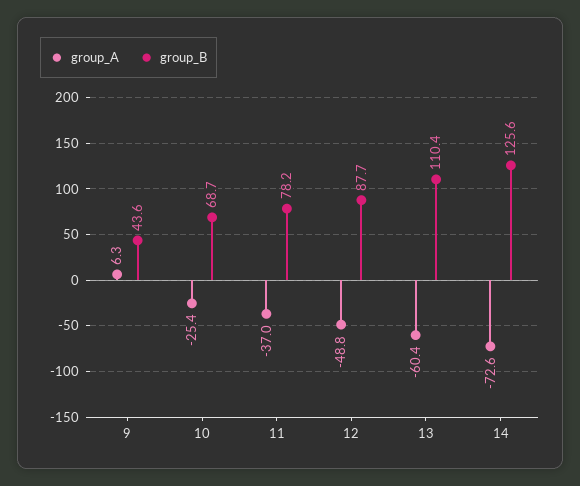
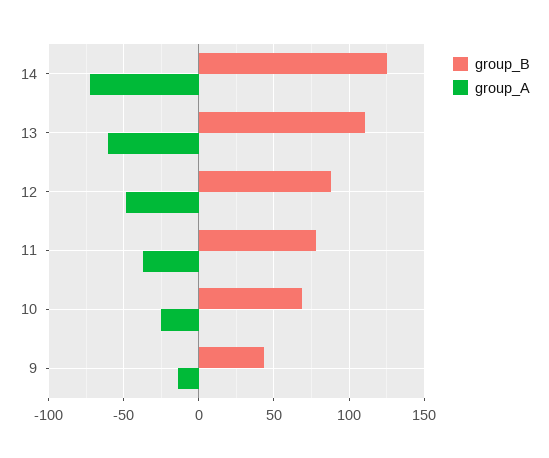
  {
    "group_A": {
-     "9": 6.3,
+     "9": -15,
      "10": -25.4,
      "11": -37,
      "12": -48.8,
      "13": -60.4,
      "14": -72.6
    },
    "group_B": {
      "9": 43.6,
      "10": 68.7,
      "11": 78.2,
      "12": 87.7,
      "13": 110.4,
      "14": 125.6
    }
  }

